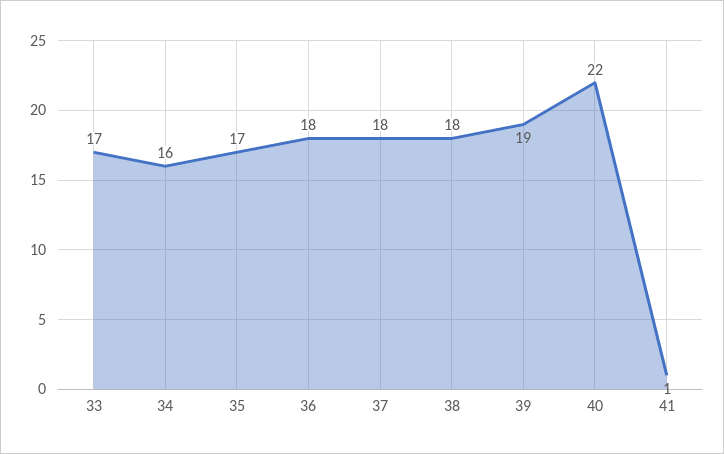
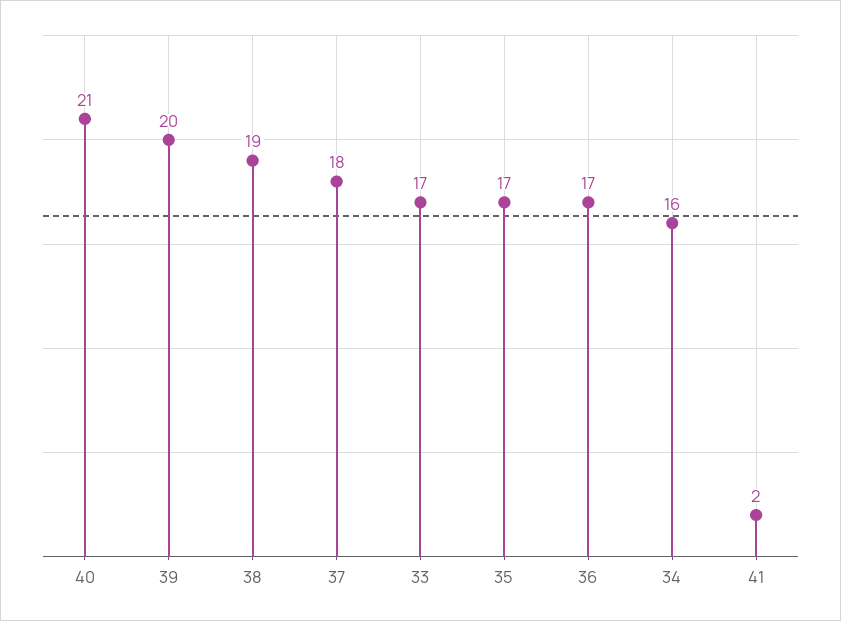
  {
    "33": 17,
    "34": 16,
    "35": 17,
-   "36": 18,
+   "36": 17,
    "37": 18,
-   "38": 18,
+   "38": 19,
-   "39": 19,
+   "39": 20,
-   "40": 22,
+   "40": 21,
-   "41": 1
+   "41": 2
  }

